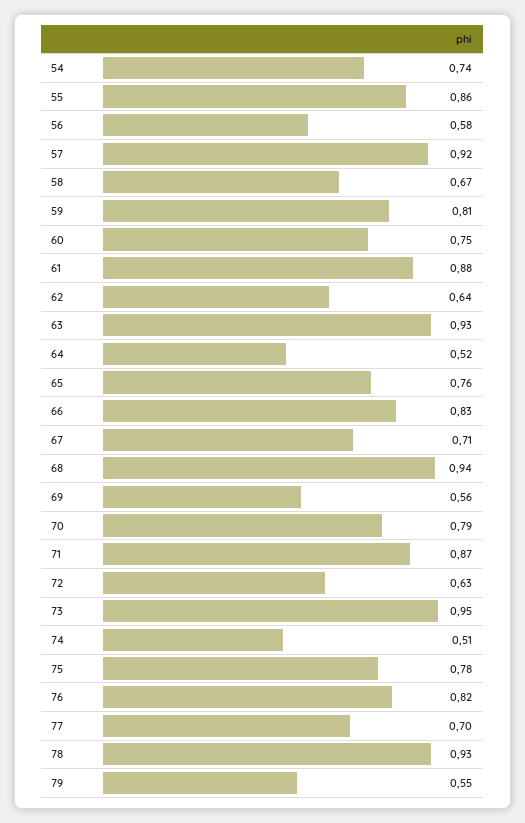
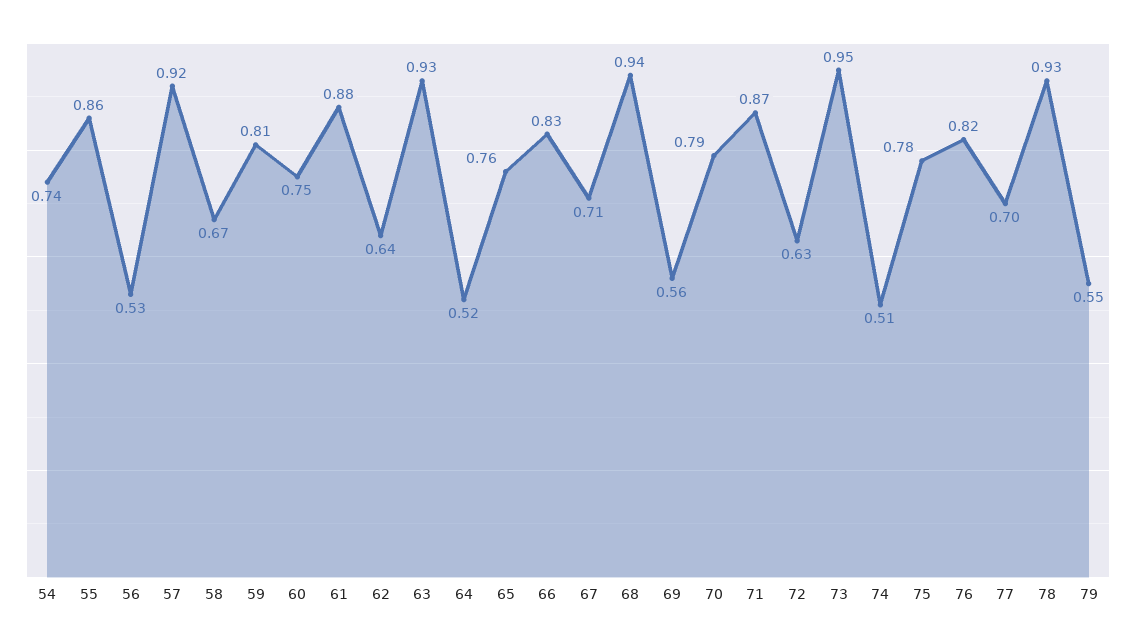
  {
    "54": 0.74,
    "55": 0.86,
-   "56": 0.58,
+   "56": 0.53,
    "57": 0.92,
    "58": 0.67,
    "59": 0.81,
    "60": 0.75,
    "61": 0.88,
    "62": 0.64,
    "63": 0.93,
    "64": 0.52,
    "65": 0.76,
    "66": 0.83,
    "67": 0.71,
    "68": 0.94,
    "69": 0.56,
    "70": 0.79,
    "71": 0.87,
    "72": 0.63,
    "73": 0.95,
    "74": 0.51,
    "75": 0.78,
    "76": 0.82,
    "77": 0.7,
    "78": 0.93,
    "79": 0.55
  }

